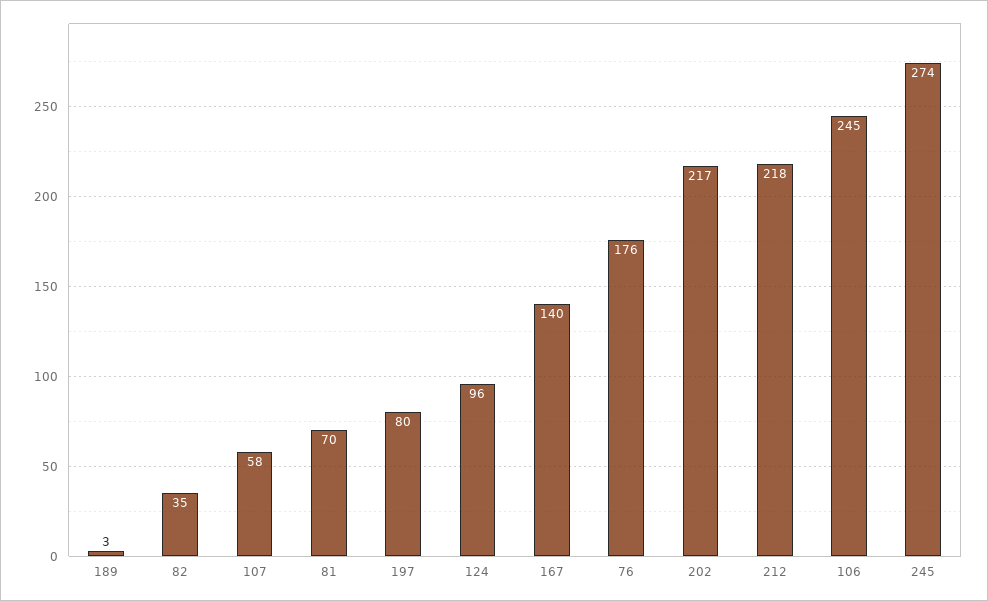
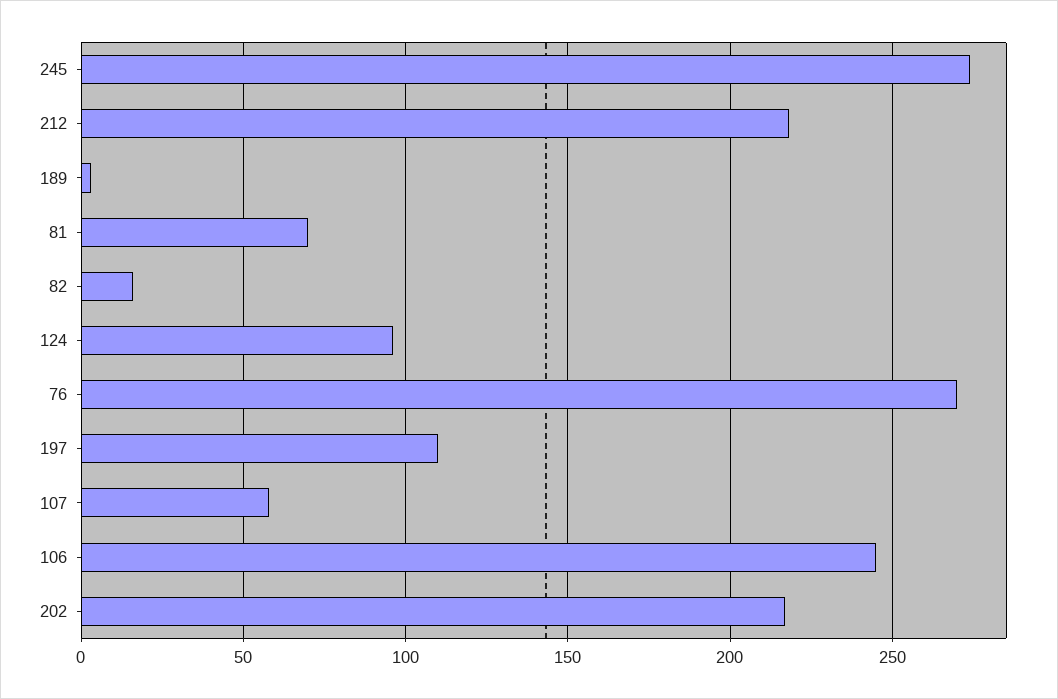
  {
    "189": 3,
-   "82": 35,
+   "82": 15,
    "107": 58,
    "81": 70,
-   "197": 80,
+   "197": 110,
    "124": 96,
-   "167": 140,
-   "76": 176,
+   "76": 270,
    "202": 217,
    "212": 218,
    "106": 245,
    "245": 274
  }

